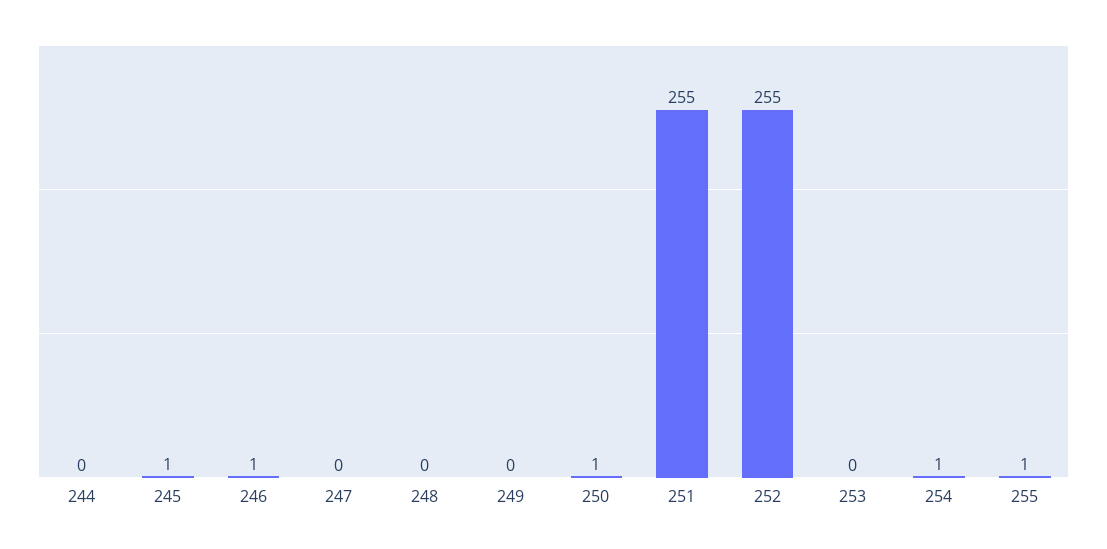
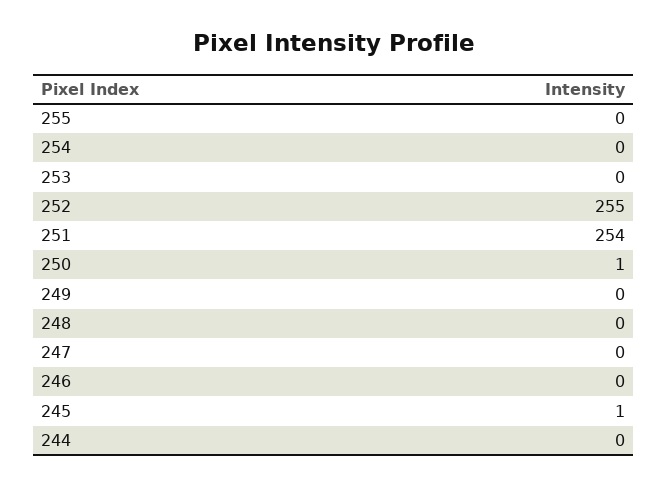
  {
    "244": 0,
    "245": 1,
-   "246": 1,
+   "246": 0,
    "247": 0,
    "248": 0,
    "249": 0,
    "250": 1,
-   "251": 255,
+   "251": 254,
    "252": 255,
    "253": 0,
-   "254": 1,
+   "254": 0,
-   "255": 1
+   "255": 0
  }

